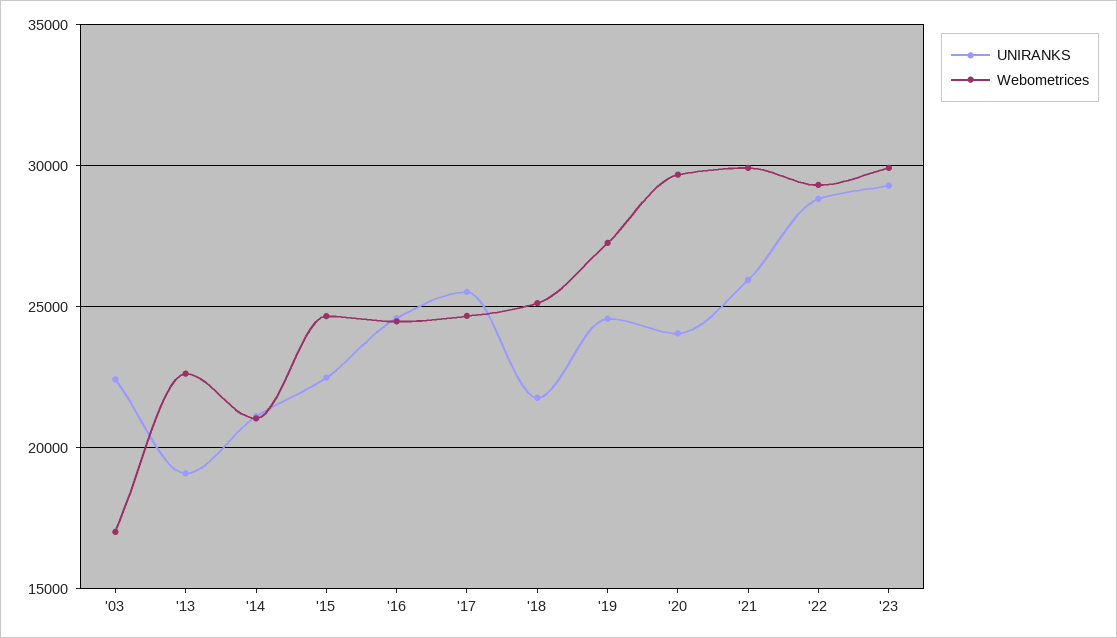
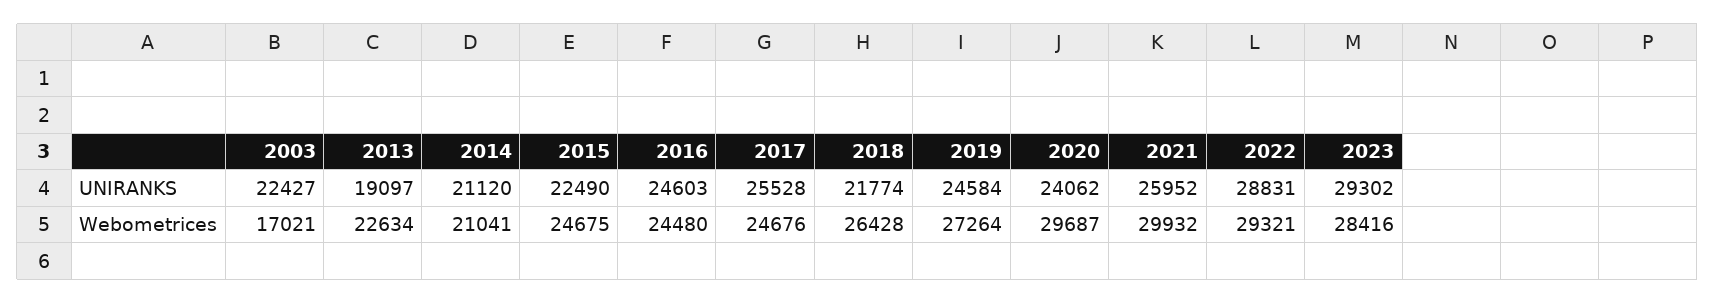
  {
    "UNIRANKS": {
      "'03": 22427,
      "'13": 19097,
      "'14": 21120,
      "'15": 22490,
      "'16": 24603,
      "'17": 25528,
      "'18": 21774,
      "'19": 24584,
      "'20": 24062,
      "'21": 25952,
      "'22": 28831,
      "'23": 29302
    },
    "Webometrices": {
      "'03": 17021,
      "'13": 22634,
      "'14": 21041,
      "'15": 24675,
      "'16": 24480,
      "'17": 24676,
-     "'18": 25000,
+     "'18": 26428,
      "'19": 27264,
      "'20": 29687,
      "'21": 29932,
      "'22": 29321,
-     "'23": 30000
+     "'23": 28416
    }
  }

